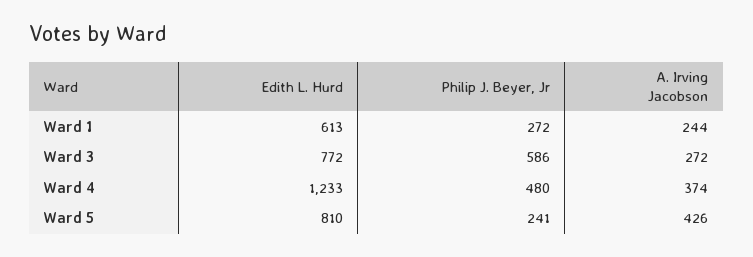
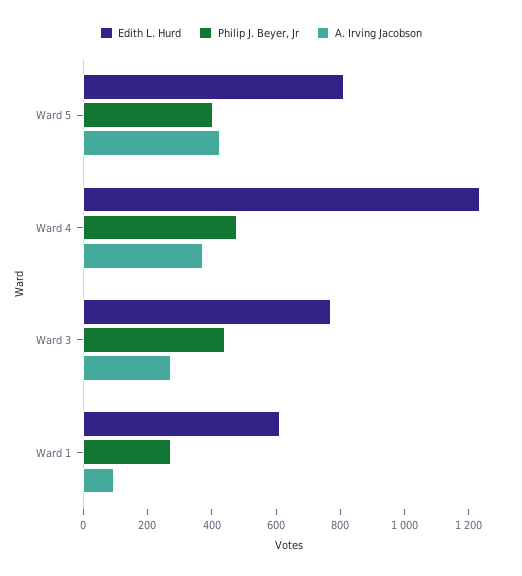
  {
    "Edith L. Hurd": {
      "Ward 1": 613,
      "Ward 3": 772,
      "Ward 4": 1233,
      "Ward 5": 810
    },
    "Philip J. Beyer, Jr": {
      "Ward 1": 272,
-     "Ward 3": 586,
+     "Ward 3": 450,
      "Ward 4": 480,
-     "Ward 5": 241
+     "Ward 5": 400
    },
    "A. Irving Jacobson": {
-     "Ward 1": 244,
+     "Ward 1": 100,
      "Ward 3": 272,
      "Ward 4": 374,
      "Ward 5": 426
    }
  }

